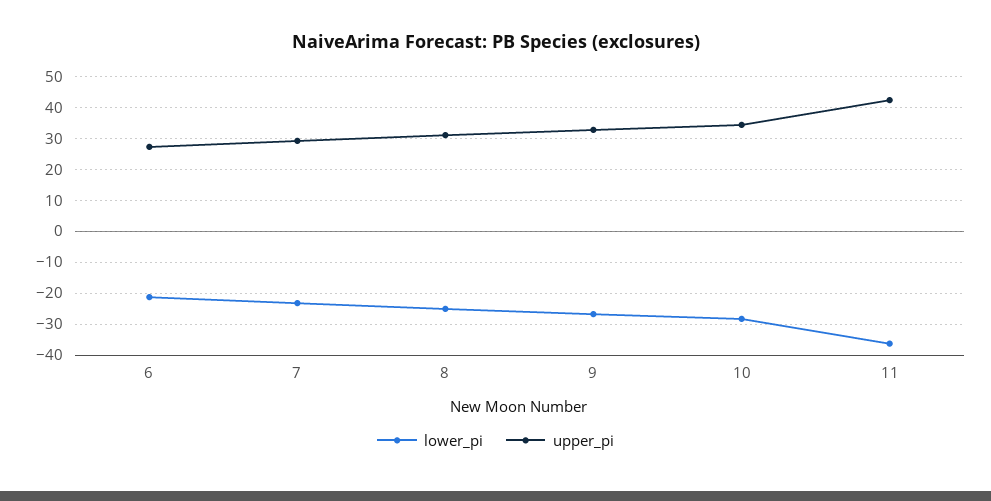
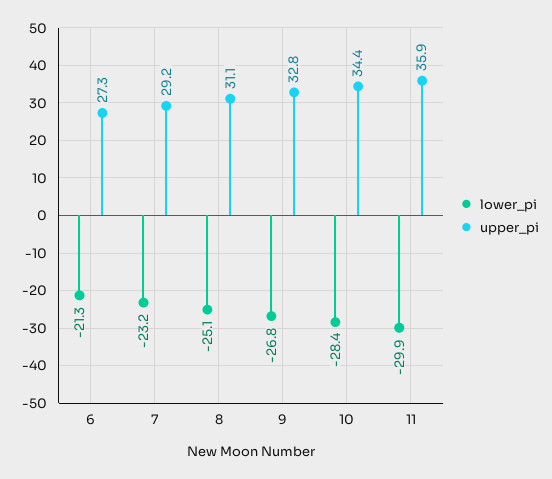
  {
    "lower_pi": {
      "6": -21.3,
      "7": -23.2,
      "8": -25.1,
      "9": -26.8,
      "10": -28.4,
-     "11": -36
+     "11": -29.9
    },
    "upper_pi": {
      "6": 27.3,
      "7": 29.2,
      "8": 31.1,
      "9": 32.8,
      "10": 34.4,
-     "11": 42
+     "11": 35.9
    }
  }

